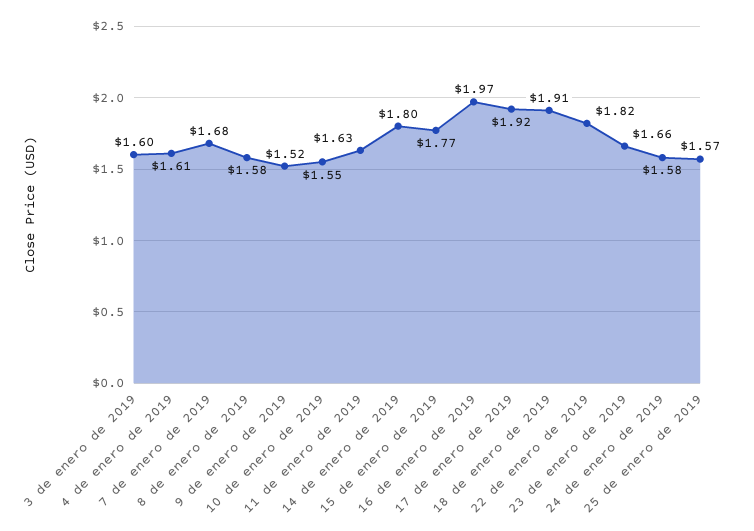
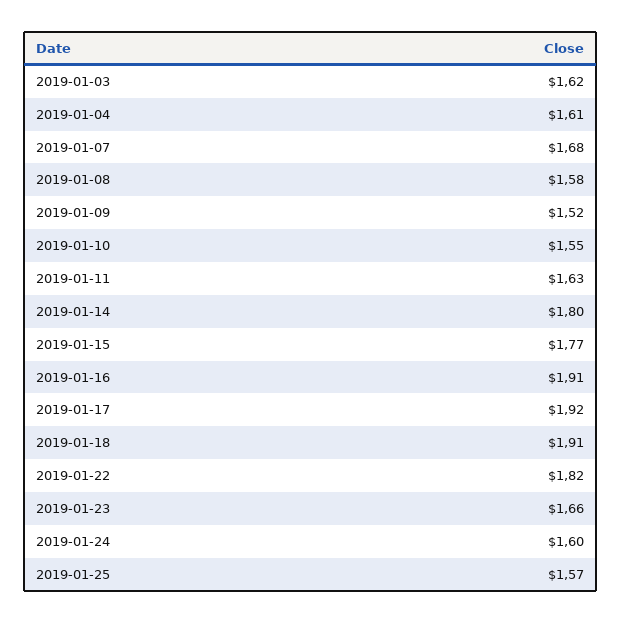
  {
-   "3 de enero de 2019": 1.6,
+   "3 de enero de 2019": 1.62,
    "4 de enero de 2019": 1.61,
    "7 de enero de 2019": 1.68,
    "8 de enero de 2019": 1.58,
    "9 de enero de 2019": 1.52,
    "10 de enero de 2019": 1.55,
    "11 de enero de 2019": 1.63,
    "14 de enero de 2019": 1.8,
    "15 de enero de 2019": 1.77,
-   "16 de enero de 2019": 1.97,
+   "16 de enero de 2019": 1.91,
    "17 de enero de 2019": 1.92,
    "18 de enero de 2019": 1.91,
    "22 de enero de 2019": 1.82,
    "23 de enero de 2019": 1.66,
-   "24 de enero de 2019": 1.58,
+   "24 de enero de 2019": 1.6,
    "25 de enero de 2019": 1.57
  }

